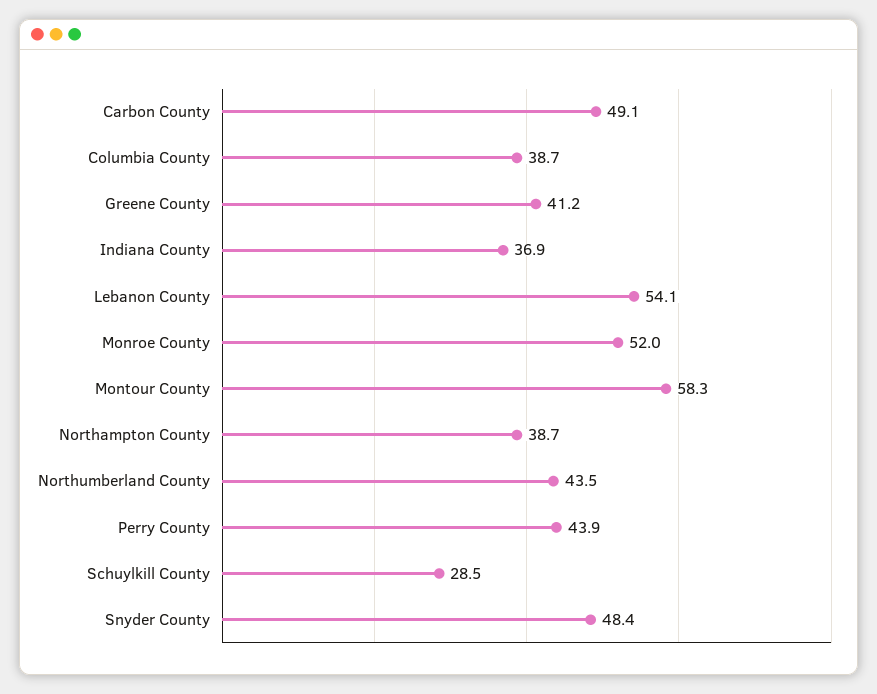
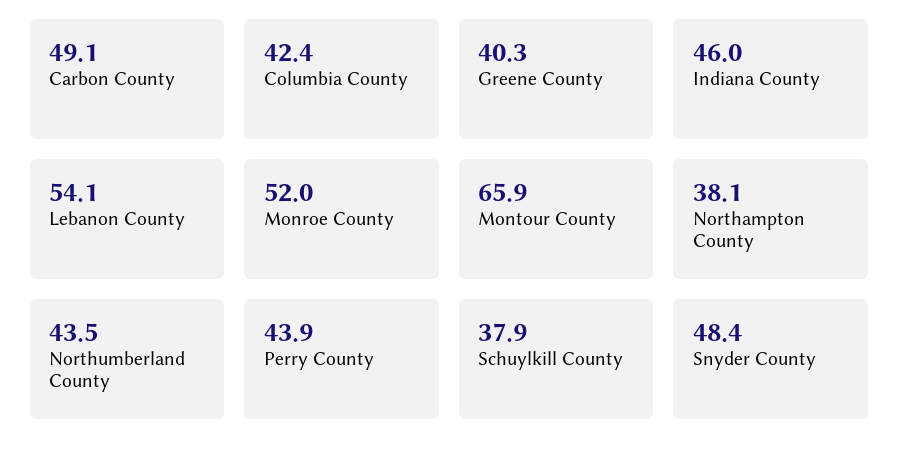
  {
    "Carbon County": 49.1,
-   "Columbia County": 38.7,
+   "Columbia County": 42.4,
-   "Greene County": 41.2,
+   "Greene County": 40.3,
-   "Indiana County": 36.9,
+   "Indiana County": 46,
    "Lebanon County": 54.1,
    "Monroe County": 52,
-   "Montour County": 58.3,
+   "Montour County": 65.9,
-   "Northampton County": 38.7,
+   "Northampton County": 38.1,
    "Northumberland County": 43.5,
    "Perry County": 43.9,
-   "Schuylkill County": 28.5,
+   "Schuylkill County": 37.9,
    "Snyder County": 48.4
  }

